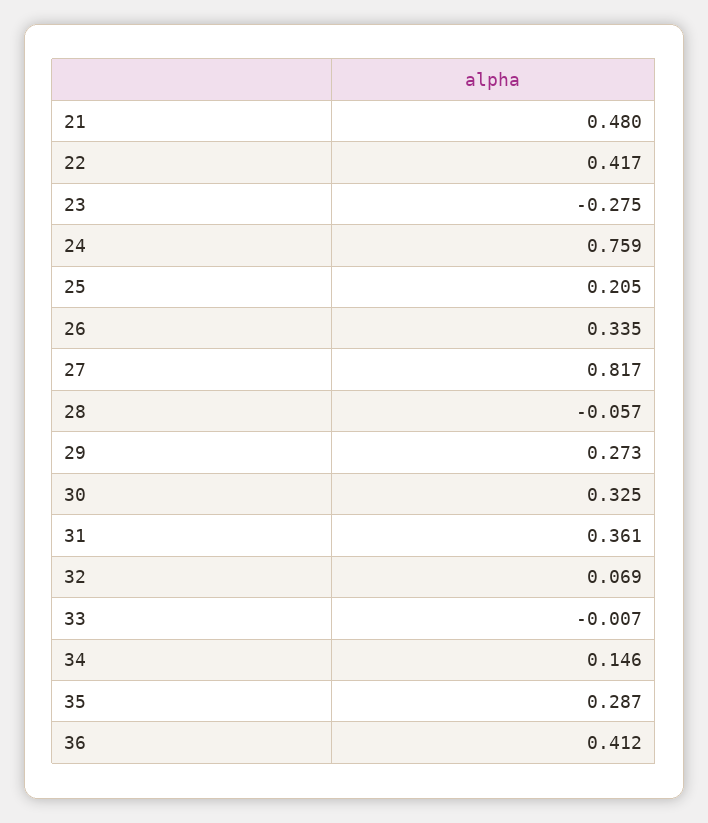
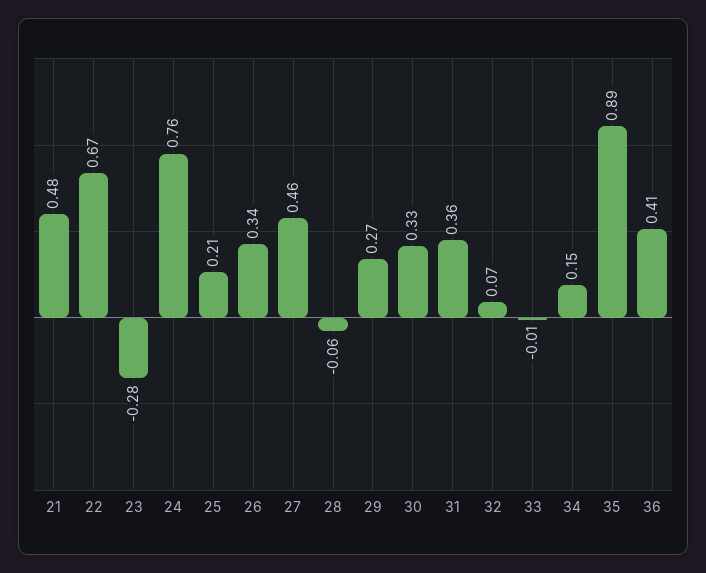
  {
    "21": 0.48,
-   "22": 0.417,
+   "22": 0.67,
    "23": -0.275,
    "24": 0.759,
    "25": 0.205,
    "26": 0.335,
-   "27": 0.817,
+   "27": 0.46,
    "28": -0.057,
    "29": 0.273,
    "30": 0.325,
    "31": 0.361,
    "32": 0.069,
    "33": -0.007,
    "34": 0.146,
-   "35": 0.287,
+   "35": 0.89,
    "36": 0.412
  }

